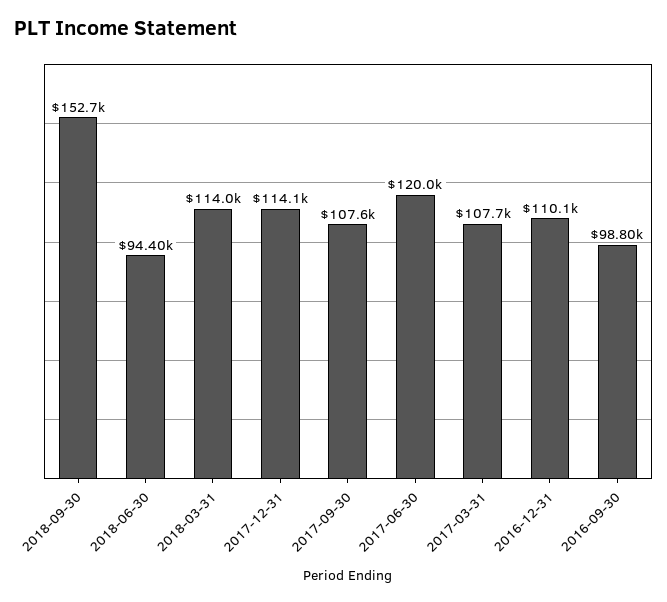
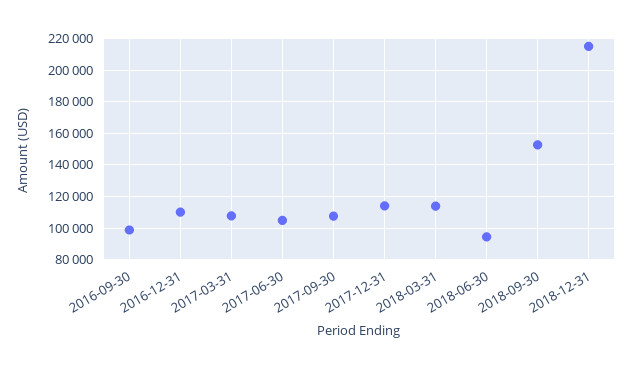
  {
    "2018-09-30": 152700,
    "2018-06-30": 94400,
    "2018-03-31": 114000,
    "2017-12-31": 114100,
    "2017-09-30": 107600,
-   "2017-06-30": 120000,
+   "2017-06-30": 105000,
    "2017-03-31": 107700,
    "2016-12-31": 110100,
-   "2016-09-30": 98800
+   "2016-09-30": 98800,
+   "2018-12-31": 215000
  }

